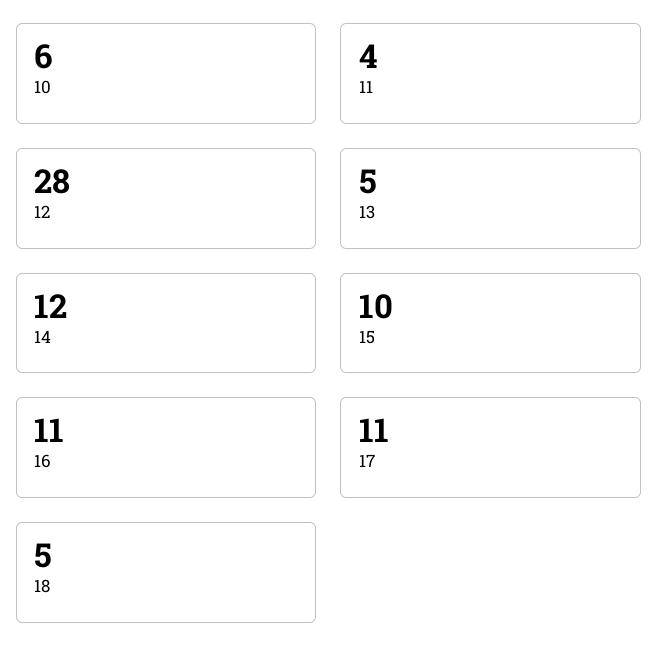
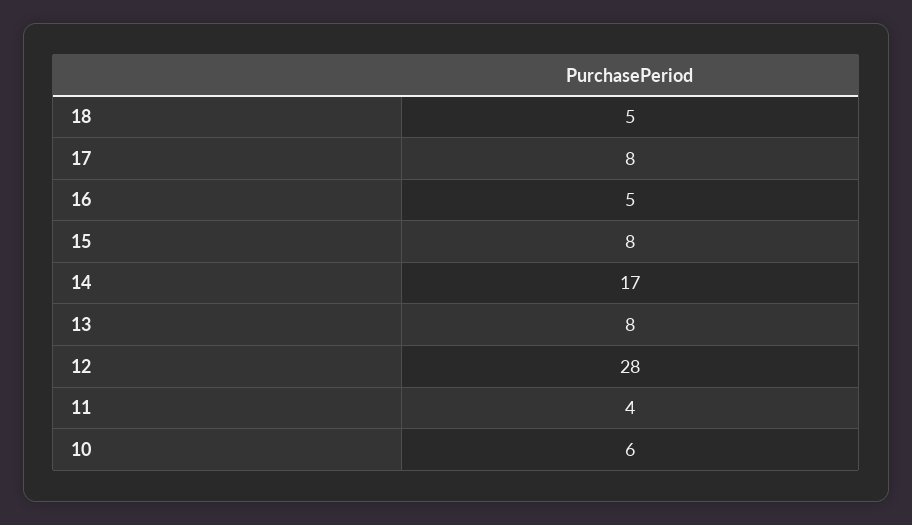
  {
    "10": 6,
    "11": 4,
    "12": 28,
-   "13": 5,
+   "13": 8,
-   "14": 12,
+   "14": 17,
-   "15": 10,
+   "15": 8,
-   "16": 11,
+   "16": 5,
-   "17": 11,
+   "17": 8,
    "18": 5
  }

